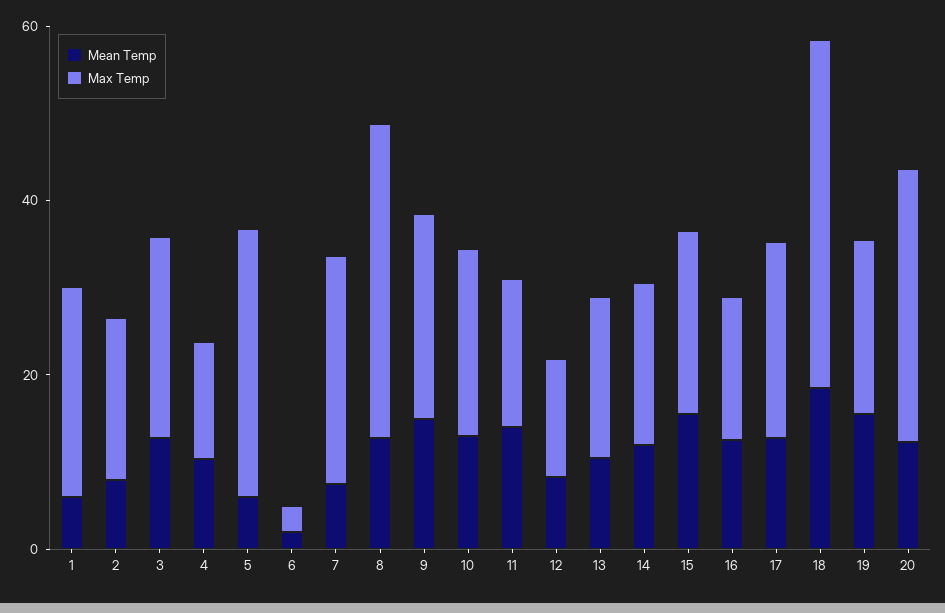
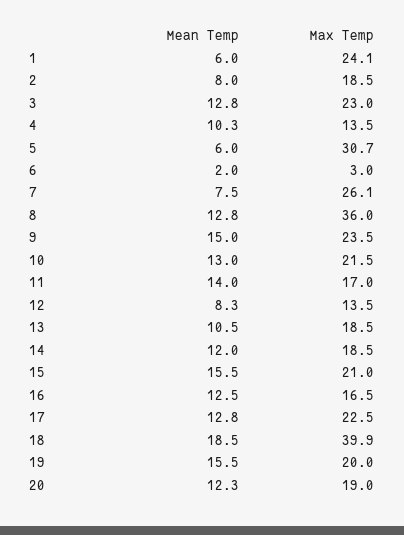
  {
    "Mean Temp": {
      "1": 6,
      "2": 8,
      "3": 12.8,
      "4": 10.3,
      "5": 6,
      "6": 2,
      "7": 7.5,
      "8": 12.8,
      "9": 15,
      "10": 13,
      "11": 14,
      "12": 8.3,
      "13": 10.5,
      "14": 12,
      "15": 15.5,
      "16": 12.5,
      "17": 12.8,
      "18": 18.5,
      "19": 15.5,
      "20": 12.3
    },
    "Max Temp": {
      "1": 24.1,
      "2": 18.5,
      "3": 23,
      "4": 13.5,
      "5": 30.7,
      "6": 3,
      "7": 26.1,
      "8": 36,
      "9": 23.5,
      "10": 21.5,
      "11": 17,
      "12": 13.5,
      "13": 18.5,
      "14": 18.5,
      "15": 21,
      "16": 16.5,
      "17": 22.5,
      "18": 39.9,
      "19": 20,
-     "20": 30
+     "20": 19
    }
  }

